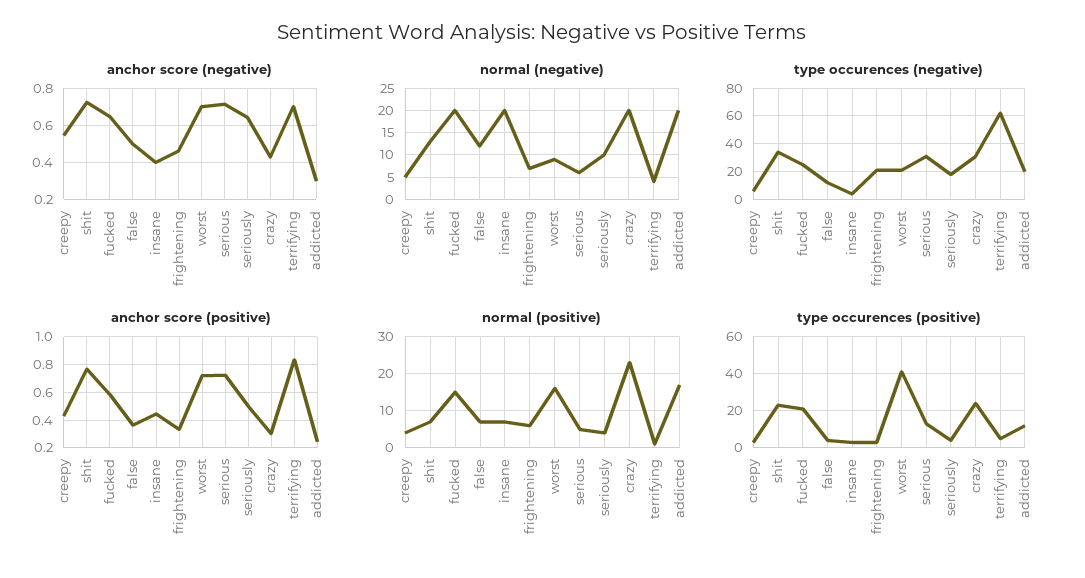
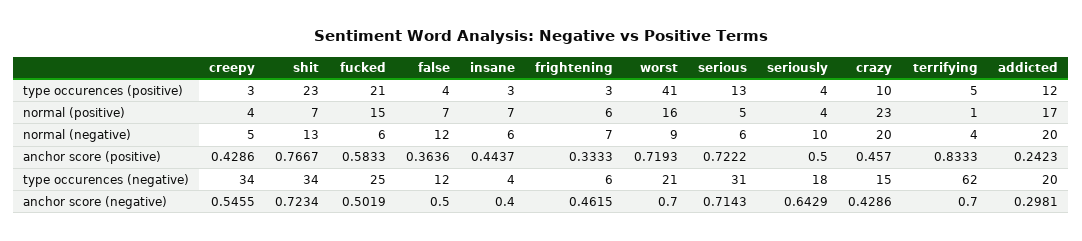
  {
    "anchor score (negative)": {
      "creepy": 0.5455,
      "shit": 0.7234,
-     "fucked": 0.65,
+     "fucked": 0.5019,
      "false": 0.5,
      "insane": 0.4,
      "frightening": 0.4615,
      "worst": 0.7,
      "serious": 0.7143,
      "seriously": 0.6429,
      "crazy": 0.4286,
      "terrifying": 0.7,
      "addicted": 0.2981
    },
    "normal (negative)": {
      "creepy": 5,
      "shit": 13,
-     "fucked": 20,
+     "fucked": 6,
      "false": 12,
-     "insane": 20,
+     "insane": 6,
      "frightening": 7,
      "worst": 9,
      "serious": 6,
      "seriously": 10,
      "crazy": 20,
      "terrifying": 4,
      "addicted": 20
    },
    "type occurences (negative)": {
-     "creepy": 5,
+     "creepy": 34,
      "shit": 34,
      "fucked": 25,
      "false": 12,
      "insane": 4,
-     "frightening": 20,
+     "frightening": 6,
      "worst": 21,
      "serious": 31,
      "seriously": 18,
-     "crazy": 30,
+     "crazy": 15,
      "terrifying": 62,
      "addicted": 20
    },
    "anchor score (positive)": {
      "creepy": 0.4286,
      "shit": 0.7667,
      "fucked": 0.5833,
      "false": 0.3636,
      "insane": 0.4437,
      "frightening": 0.3333,
      "worst": 0.7193,
      "serious": 0.7222,
      "seriously": 0.5,
-     "crazy": 0.3,
+     "crazy": 0.457,
      "terrifying": 0.8333,
      "addicted": 0.2423
    },
    "normal (positive)": {
      "creepy": 4,
      "shit": 7,
      "fucked": 15,
      "false": 7,
      "insane": 7,
      "frightening": 6,
      "worst": 16,
      "serious": 5,
      "seriously": 4,
      "crazy": 23,
      "terrifying": 1,
      "addicted": 17
    },
    "type occurences (positive)": {
      "creepy": 3,
      "shit": 23,
      "fucked": 21,
      "false": 4,
      "insane": 3,
      "frightening": 3,
      "worst": 41,
      "serious": 13,
      "seriously": 4,
-     "crazy": 25,
+     "crazy": 10,
      "terrifying": 5,
      "addicted": 12
    }
  }

